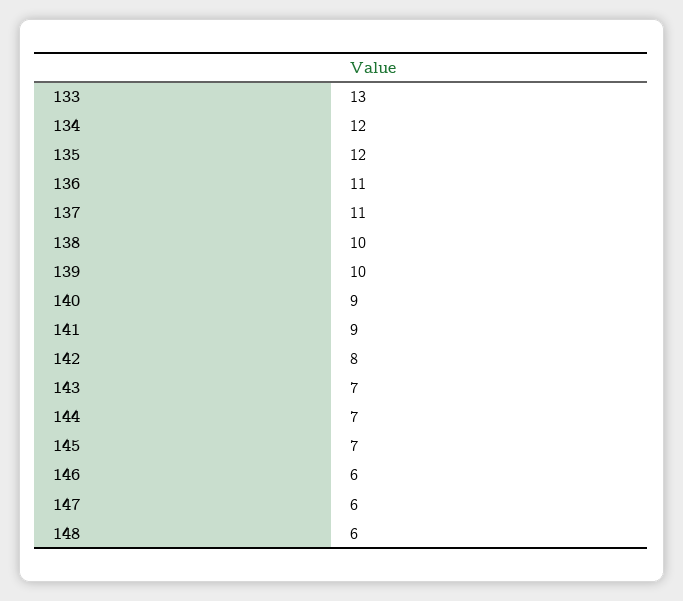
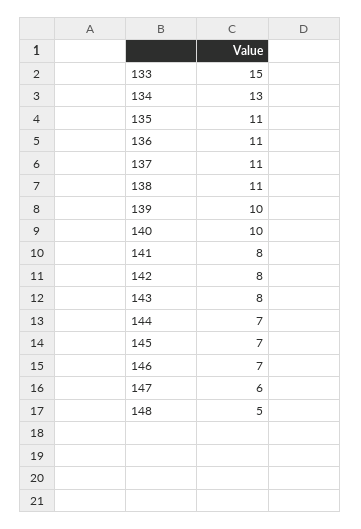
  {
-   "133": 13,
+   "133": 15,
-   "134": 12,
+   "134": 13,
-   "135": 12,
+   "135": 11,
    "136": 11,
    "137": 11,
-   "138": 10,
+   "138": 11,
    "139": 10,
-   "140": 9,
+   "140": 10,
-   "141": 9,
+   "141": 8,
    "142": 8,
-   "143": 7,
+   "143": 8,
    "144": 7,
    "145": 7,
-   "146": 6,
+   "146": 7,
    "147": 6,
-   "148": 6
+   "148": 5
  }

